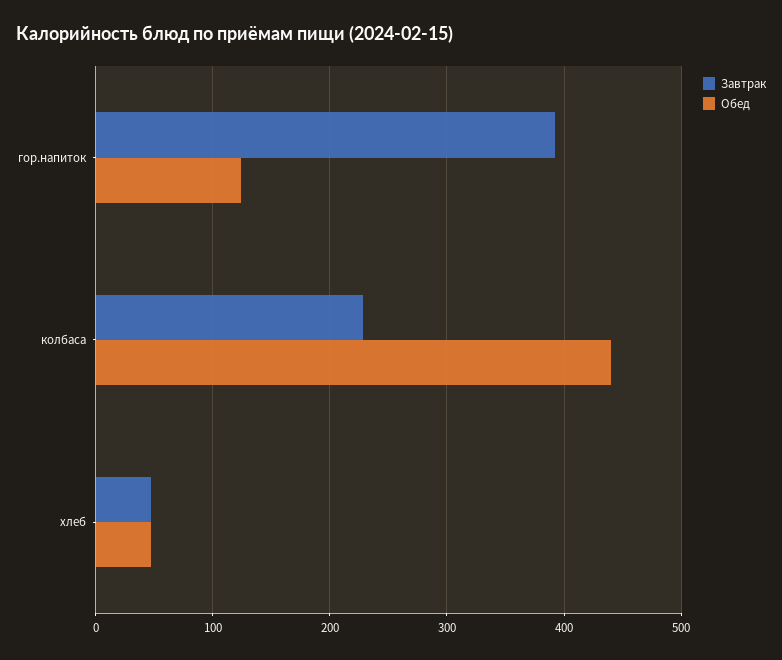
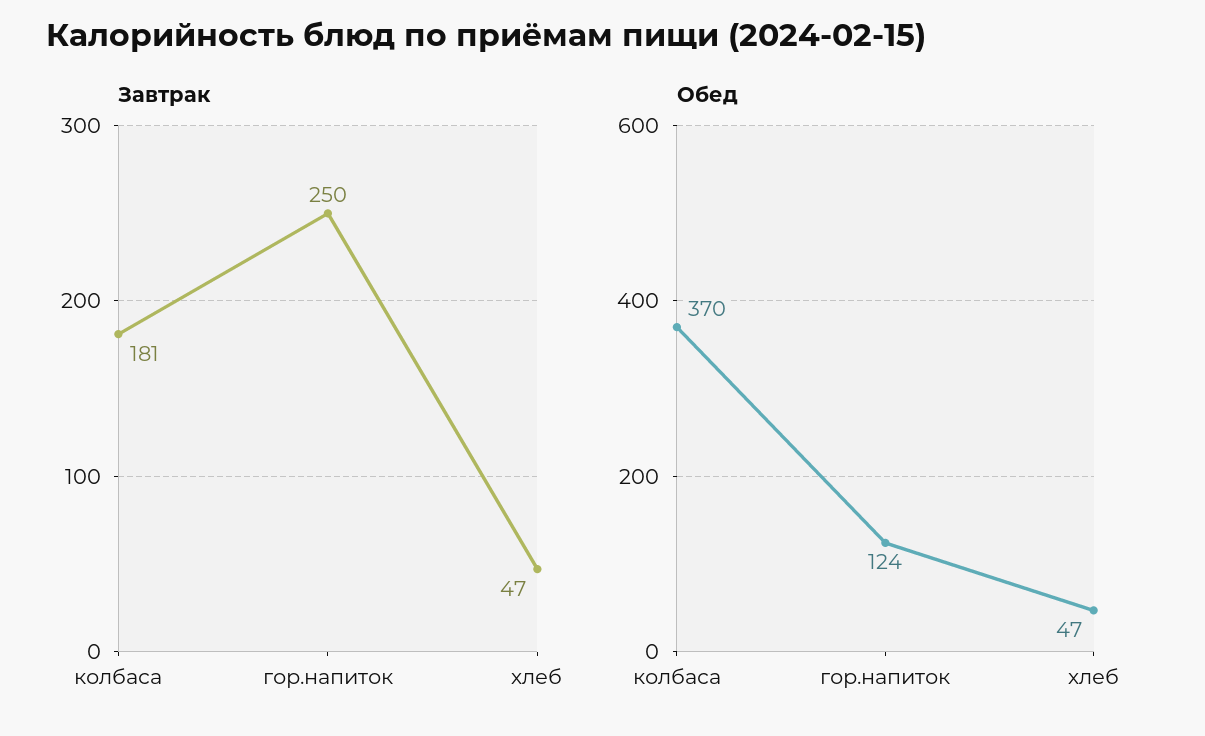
  {
    "Завтрак": {
-     "гор.напиток": 390,
+     "гор.напиток": 250,
-     "колбаса": 230,
+     "колбаса": 181,
      "хлеб": 47
    },
    "Обед": {
      "гор.напиток": 124,
-     "колбаса": 440,
+     "колбаса": 370,
      "хлеб": 47
    }
  }

